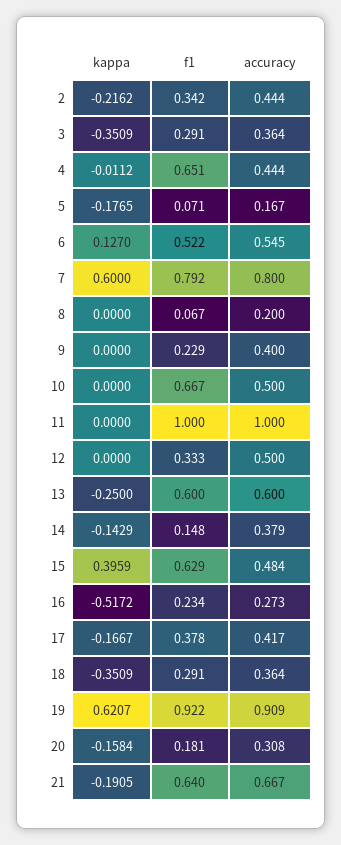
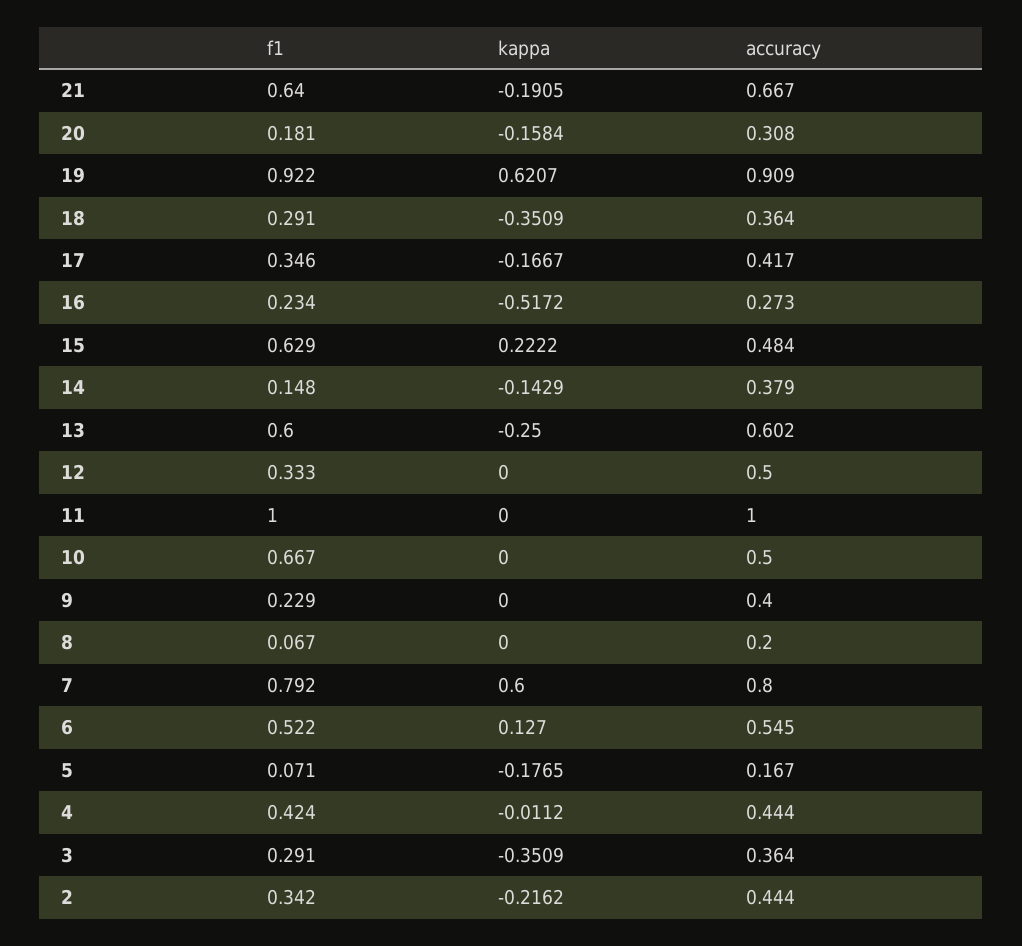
  {
    "kappa": {
      "2": -0.2162,
      "3": -0.3509,
      "4": -0.0112,
      "5": -0.1765,
      "6": 0.127,
      "7": 0.6,
      "8": 0,
      "9": 0,
      "10": 0,
      "11": 0,
      "12": 0,
      "13": -0.25,
      "14": -0.1429,
-     "15": 0.3959,
+     "15": 0.2222,
      "16": -0.5172,
      "17": -0.1667,
      "18": -0.3509,
      "19": 0.6207,
      "20": -0.1584,
      "21": -0.1905
    },
    "f1": {
      "2": 0.342,
      "3": 0.291,
-     "4": 0.651,
+     "4": 0.424,
      "5": 0.071,
      "6": 0.522,
      "7": 0.792,
      "8": 0.067,
      "9": 0.229,
      "10": 0.667,
      "11": 1,
      "12": 0.333,
      "13": 0.6,
      "14": 0.148,
      "15": 0.629,
      "16": 0.234,
-     "17": 0.378,
+     "17": 0.346,
      "18": 0.291,
      "19": 0.922,
      "20": 0.181,
      "21": 0.64
    },
    "accuracy": {
      "2": 0.444,
      "3": 0.364,
      "4": 0.444,
      "5": 0.167,
      "6": 0.545,
      "7": 0.8,
      "8": 0.2,
      "9": 0.4,
      "10": 0.5,
      "11": 1,
      "12": 0.5,
-     "13": 0.6,
+     "13": 0.602,
      "14": 0.379,
      "15": 0.484,
      "16": 0.273,
      "17": 0.417,
      "18": 0.364,
      "19": 0.909,
      "20": 0.308,
      "21": 0.667
    }
  }

